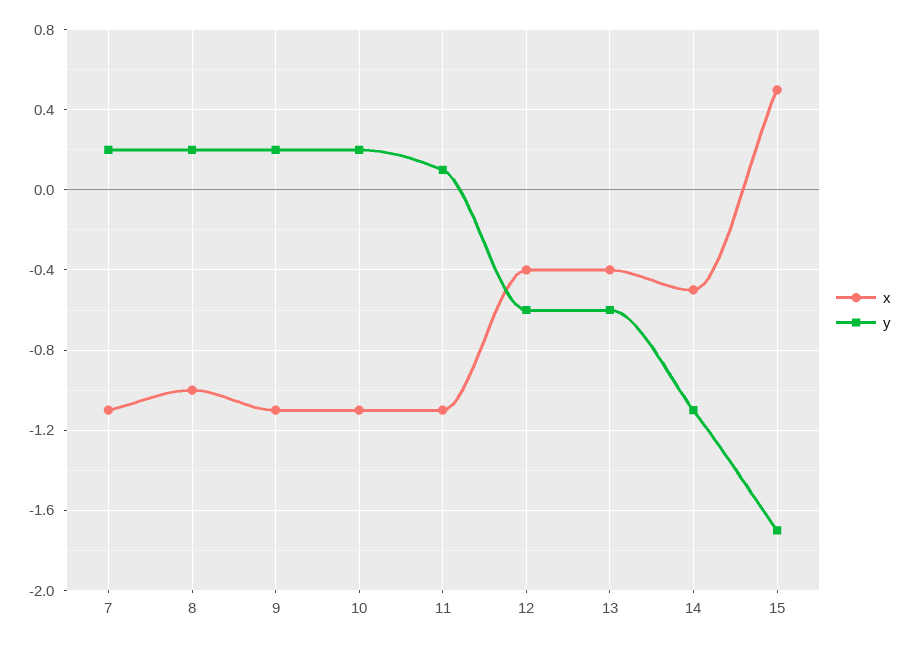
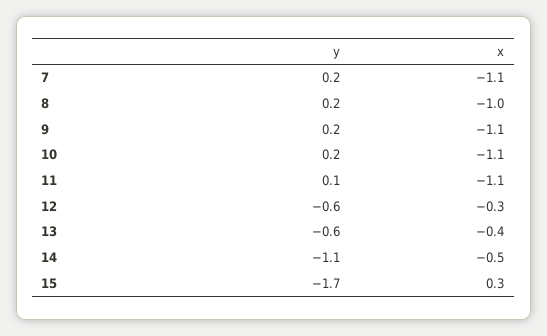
  {
    "x": {
      "7": -1.1,
      "8": -1,
      "9": -1.1,
      "10": -1.1,
      "11": -1.1,
-     "12": -0.4,
+     "12": -0.3,
      "13": -0.4,
      "14": -0.5,
-     "15": 0.5
+     "15": 0.3
    },
    "y": {
      "7": 0.2,
      "8": 0.2,
      "9": 0.2,
      "10": 0.2,
      "11": 0.1,
      "12": -0.6,
      "13": -0.6,
      "14": -1.1,
      "15": -1.7
    }
  }

